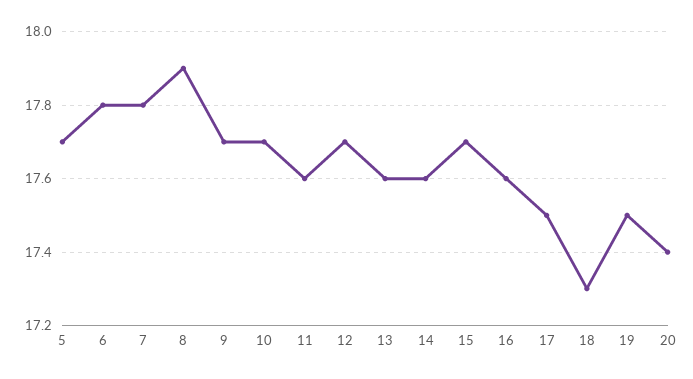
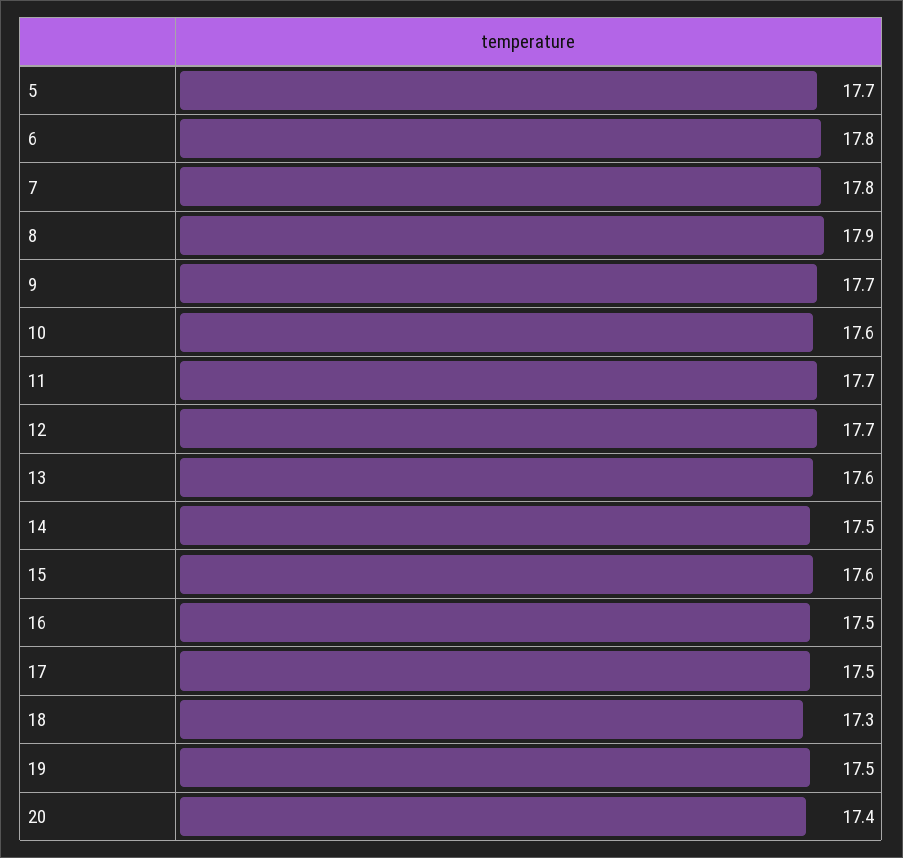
  {
    "5": 17.7,
    "6": 17.8,
    "7": 17.8,
    "8": 17.9,
    "9": 17.7,
-   "10": 17.7,
+   "10": 17.6,
-   "11": 17.6,
+   "11": 17.7,
    "12": 17.7,
    "13": 17.6,
-   "14": 17.6,
+   "14": 17.5,
-   "15": 17.7,
+   "15": 17.6,
-   "16": 17.6,
+   "16": 17.5,
    "17": 17.5,
    "18": 17.3,
    "19": 17.5,
    "20": 17.4
  }

